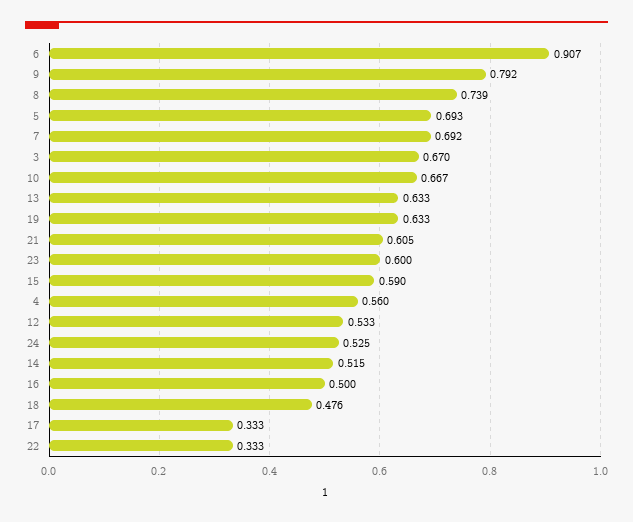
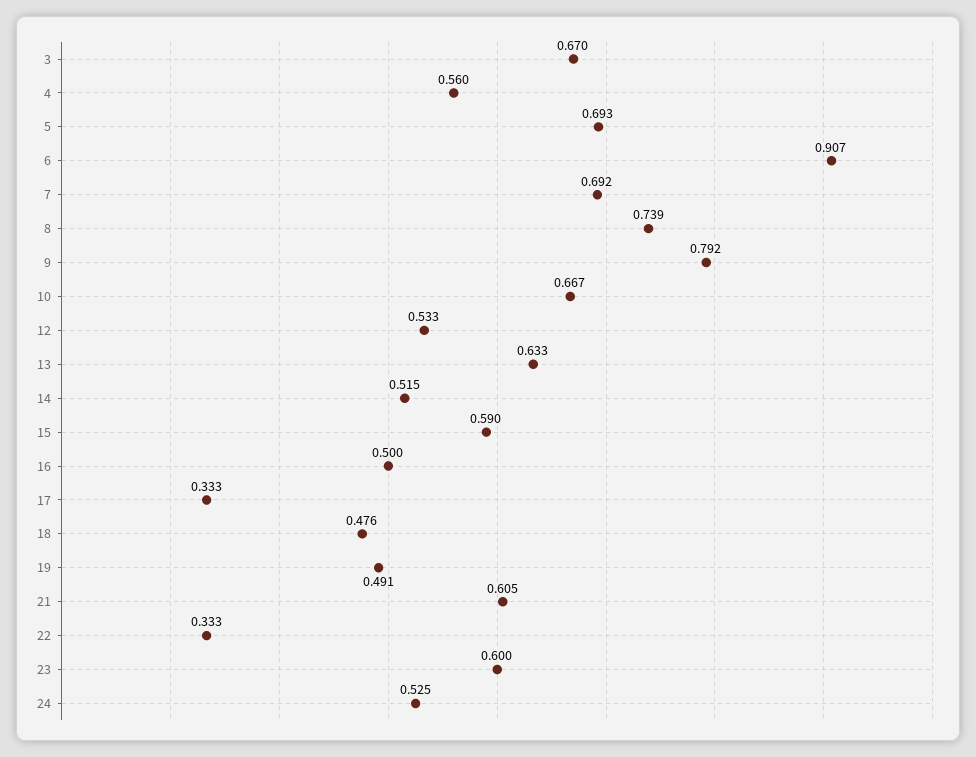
  {
    "6": 0.907,
    "9": 0.792,
    "8": 0.739,
    "5": 0.693,
    "7": 0.692,
    "3": 0.67,
    "10": 0.667,
    "13": 0.633,
-   "19": 0.633,
+   "19": 0.491,
    "21": 0.605,
    "23": 0.6,
    "15": 0.59,
    "4": 0.56,
    "12": 0.533,
    "24": 0.525,
    "14": 0.515,
    "16": 0.5,
    "18": 0.476,
    "17": 0.333,
    "22": 0.333
  }

